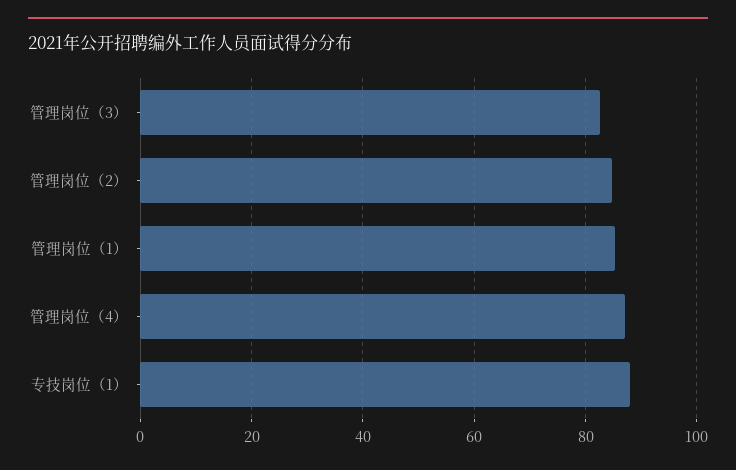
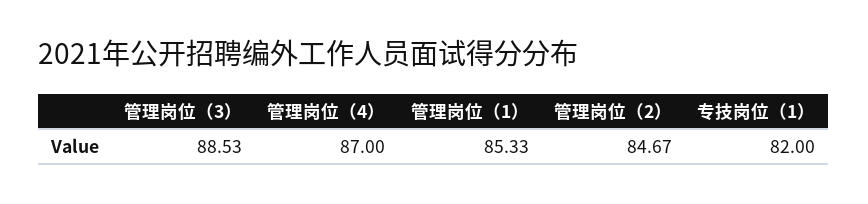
  {
-   "管理岗位（3）": 82,
+   "管理岗位（3）": 88.53,
    "管理岗位（2）": 84.67,
    "管理岗位（1）": 85.33,
    "管理岗位（4）": 87,
-   "专技岗位（1）": 88
+   "专技岗位（1）": 82
  }

